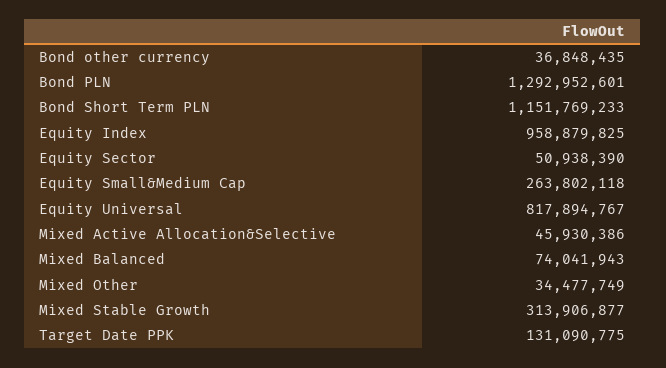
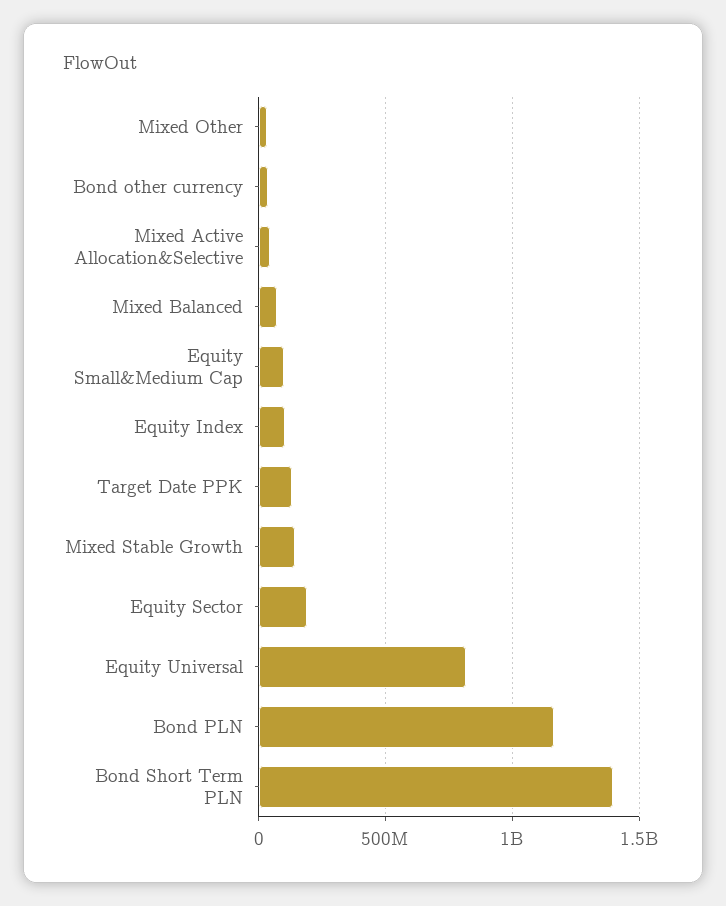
  {
    "Bond other currency": 36848435,
-   "Bond PLN": 1292952601,
+   "Bond PLN": 1150000000,
-   "Bond Short Term PLN": 1151769233,
+   "Bond Short Term PLN": 1400000000,
-   "Equity Index": 958879825,
+   "Equity Index": 100000000,
-   "Equity Sector": 50938390,
+   "Equity Sector": 200000000,
-   "Equity Small&Medium Cap": 263802118,
+   "Equity Small&Medium Cap": 100000000,
    "Equity Universal": 817894767,
    "Mixed Active Allocation&Selective": 45930386,
    "Mixed Balanced": 74041943,
    "Mixed Other": 34477749,
-   "Mixed Stable Growth": 313906877,
+   "Mixed Stable Growth": 150000000,
    "Target Date PPK": 131090775
  }

